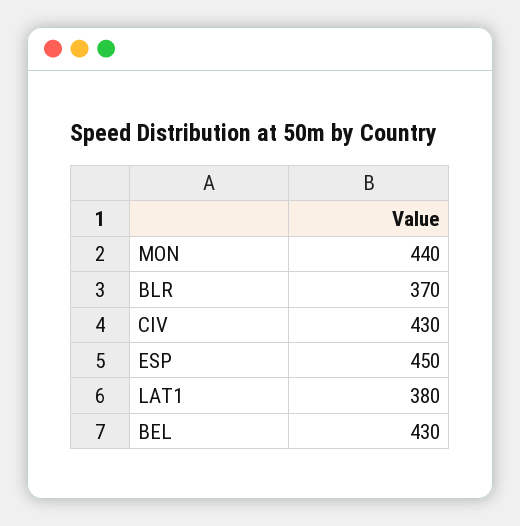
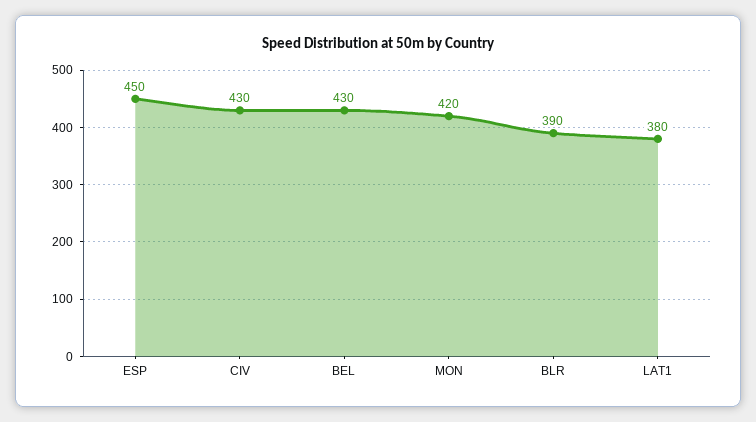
  {
-   "MON": 440,
+   "MON": 420,
-   "BLR": 370,
+   "BLR": 390,
    "CIV": 430,
    "ESP": 450,
    "LAT1": 380,
    "BEL": 430
  }

